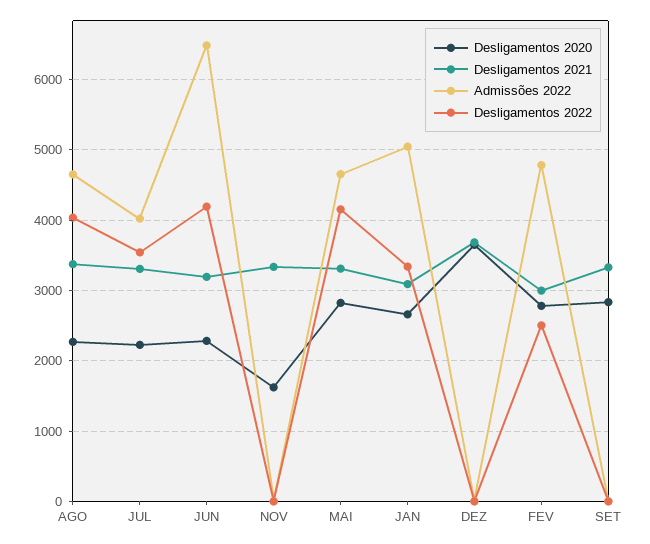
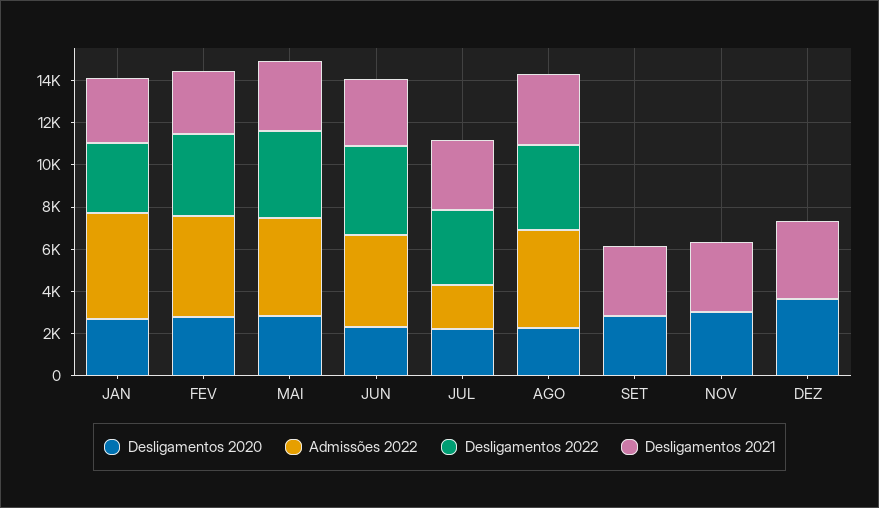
  {
    "Desligamentos 2020": {
      "AGO": 2300,
      "JUL": 2200,
      "JUN": 2300,
-     "NOV": 1600,
+     "NOV": 3000,
      "MAI": 2800,
      "JAN": 2700,
      "DEZ": 3600,
      "FEV": 2800,
      "SET": 2800
    },
    "Desligamentos 2021": {
      "AGO": 3400,
      "JUL": 3300,
      "JUN": 3200,
      "NOV": 3300,
      "MAI": 3300,
      "JAN": 3100,
      "DEZ": 3700,
      "FEV": 3000,
      "SET": 3300
    },
    "Admissões 2022": {
      "AGO": 4700,
-     "JUL": 4000,
+     "JUL": 2000,
-     "JUN": 6500,
+     "JUN": 4500,
      "NOV": 0,
      "MAI": 4700,
      "JAN": 5000,
      "DEZ": 0,
      "FEV": 4800,
      "SET": 0
    },
    "Desligamentos 2022": {
      "AGO": 4000,
      "JUL": 3500,
      "JUN": 4200,
      "NOV": 0,
      "MAI": 4200,
      "JAN": 3300,
      "DEZ": 0,
-     "FEV": 2500,
+     "FEV": 4000,
      "SET": 0
    }
  }

